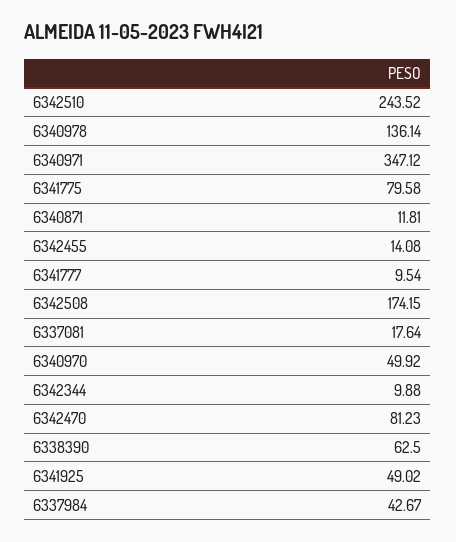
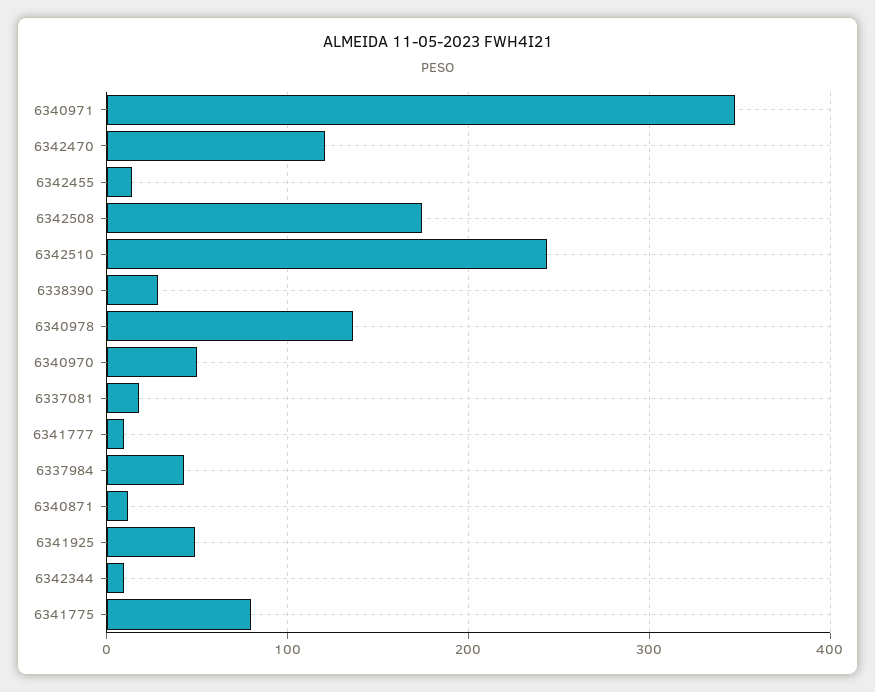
  {
    "6342510": 243.52,
    "6340978": 136.14,
    "6340971": 347.12,
    "6341775": 79.58,
    "6340871": 11.81,
    "6342455": 14.08,
    "6341777": 9.54,
    "6342508": 174.15,
    "6337081": 17.64,
    "6340970": 49.92,
    "6342344": 9.88,
-   "6342470": 81.23,
+   "6342470": 120,
-   "6338390": 62.5,
+   "6338390": 30,
    "6341925": 49.02,
    "6337984": 42.67
  }

